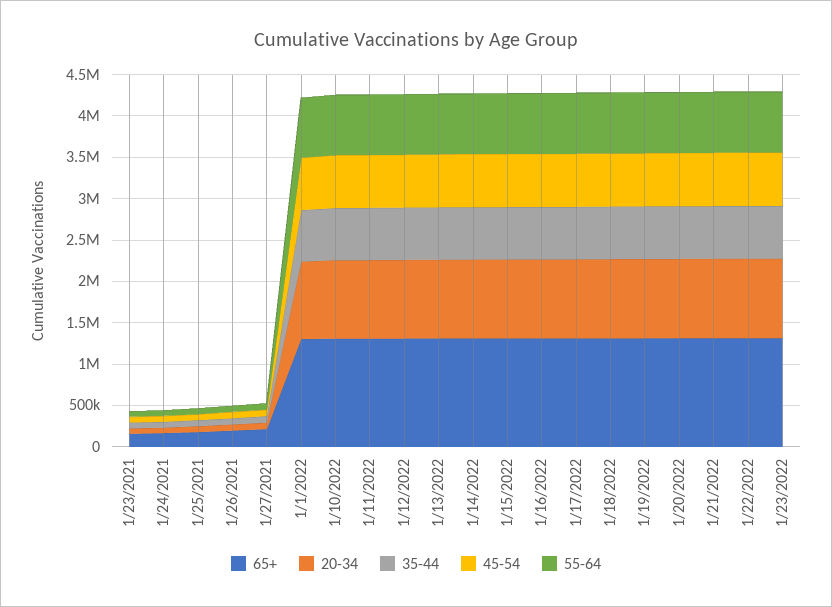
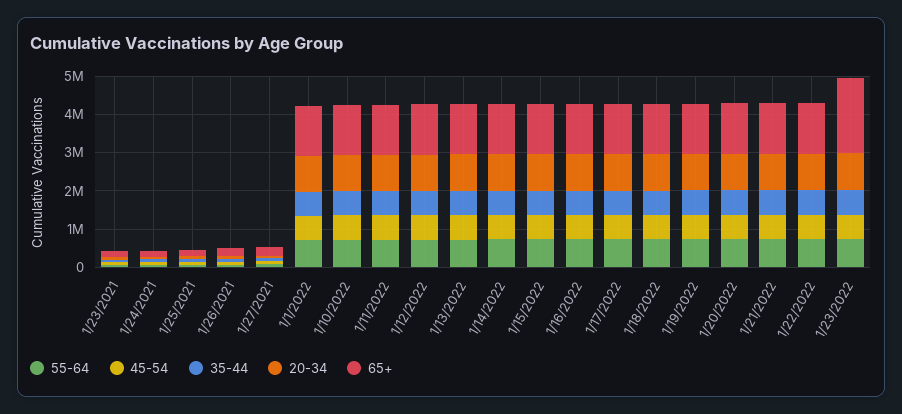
  {
    "65+": {
      "1/23/2021": 200000,
      "1/24/2021": 200000,
      "1/25/2021": 200000,
      "1/26/2021": 200000,
      "1/27/2021": 200000,
      "1/1/2022": 1300000,
      "1/10/2022": 1300000,
      "1/11/2022": 1300000,
      "1/12/2022": 1300000,
      "1/13/2022": 1300000,
      "1/14/2022": 1300000,
      "1/15/2022": 1300000,
      "1/16/2022": 1300000,
      "1/17/2022": 1300000,
      "1/18/2022": 1300000,
      "1/19/2022": 1300000,
      "1/20/2022": 1300000,
      "1/21/2022": 1300000,
      "1/22/2022": 1300000,
-     "1/23/2022": 1300000
+     "1/23/2022": 2000000
    },
    "20-34": {
      "1/23/2021": 100000,
      "1/24/2021": 100000,
      "1/25/2021": 100000,
      "1/26/2021": 100000,
      "1/27/2021": 100000,
      "1/1/2022": 900000,
      "1/10/2022": 900000,
      "1/11/2022": 900000,
      "1/12/2022": 1000000,
      "1/13/2022": 1000000,
      "1/14/2022": 1000000,
      "1/15/2022": 1000000,
      "1/16/2022": 1000000,
      "1/17/2022": 1000000,
      "1/18/2022": 1000000,
      "1/19/2022": 1000000,
      "1/20/2022": 1000000,
      "1/21/2022": 1000000,
      "1/22/2022": 1000000,
      "1/23/2022": 1000000
    },
    "35-44": {
      "1/23/2021": 100000,
      "1/24/2021": 100000,
      "1/25/2021": 100000,
      "1/26/2021": 100000,
      "1/27/2021": 100000,
      "1/1/2022": 600000,
      "1/10/2022": 600000,
      "1/11/2022": 600000,
      "1/12/2022": 600000,
      "1/13/2022": 600000,
      "1/14/2022": 600000,
      "1/15/2022": 600000,
      "1/16/2022": 600000,
      "1/17/2022": 600000,
      "1/18/2022": 600000,
      "1/19/2022": 600000,
      "1/20/2022": 600000,
      "1/21/2022": 600000,
      "1/22/2022": 600000,
      "1/23/2022": 600000
    },
    "45-54": {
      "1/23/2021": 100000,
      "1/24/2021": 100000,
      "1/25/2021": 100000,
      "1/26/2021": 100000,
      "1/27/2021": 100000,
      "1/1/2022": 600000,
      "1/10/2022": 600000,
      "1/11/2022": 600000,
      "1/12/2022": 600000,
      "1/13/2022": 600000,
      "1/14/2022": 600000,
      "1/15/2022": 600000,
      "1/16/2022": 600000,
      "1/17/2022": 600000,
      "1/18/2022": 600000,
      "1/19/2022": 600000,
      "1/20/2022": 600000,
      "1/21/2022": 600000,
      "1/22/2022": 600000,
      "1/23/2022": 600000
    },
    "55-64": {
      "1/23/2021": 100000,
      "1/24/2021": 100000,
      "1/25/2021": 100000,
      "1/26/2021": 100000,
      "1/27/2021": 100000,
      "1/1/2022": 700000,
      "1/10/2022": 700000,
      "1/11/2022": 700000,
      "1/12/2022": 700000,
      "1/13/2022": 700000,
      "1/14/2022": 700000,
      "1/15/2022": 700000,
      "1/16/2022": 700000,
      "1/17/2022": 700000,
      "1/18/2022": 700000,
      "1/19/2022": 700000,
      "1/20/2022": 700000,
      "1/21/2022": 700000,
      "1/22/2022": 700000,
      "1/23/2022": 700000
    }
  }

